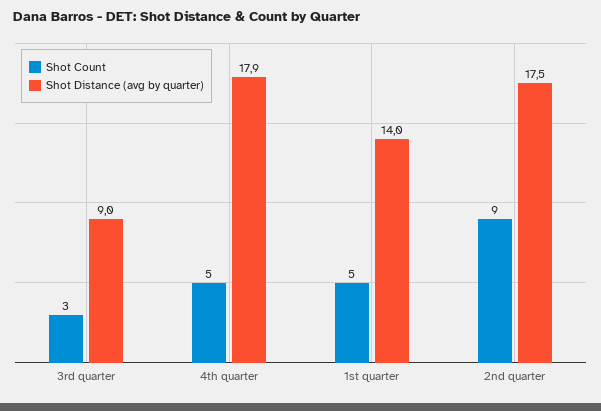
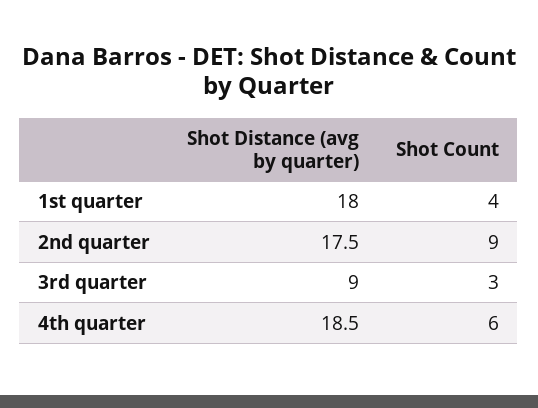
  {
    "Shot Count": {
      "3rd quarter": 3,
-     "4th quarter": 5,
+     "4th quarter": 6,
-     "1st quarter": 5,
+     "1st quarter": 4,
      "2nd quarter": 9
    },
    "Shot Distance (avg by quarter)": {
      "3rd quarter": 9,
-     "4th quarter": 17.9,
+     "4th quarter": 18.5,
-     "1st quarter": 14,
+     "1st quarter": 18,
      "2nd quarter": 17.5
    }
  }

